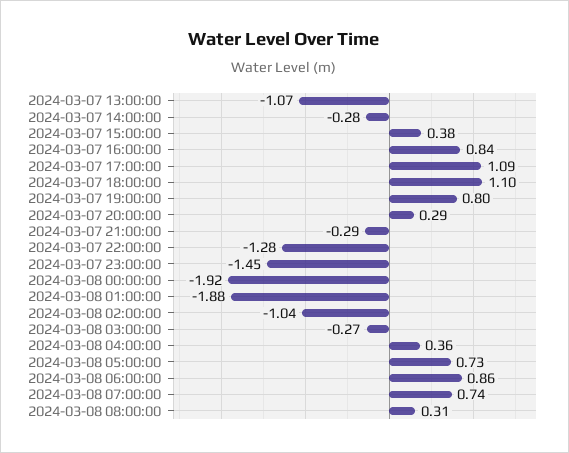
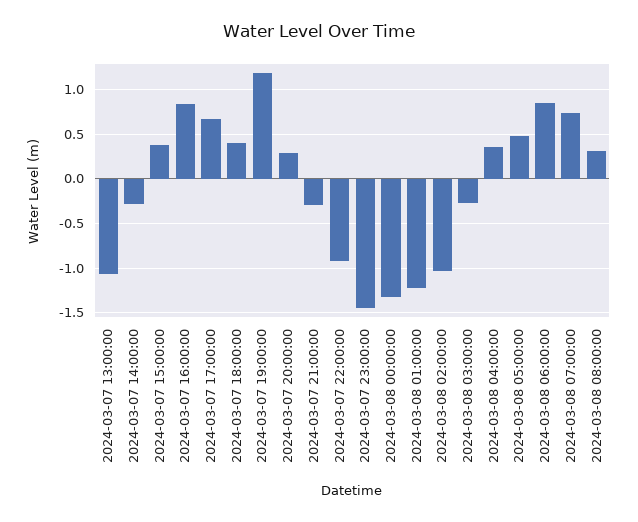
  {
    "2024-03-07 13:00:00": -1.07,
    "2024-03-07 14:00:00": -0.28,
    "2024-03-07 15:00:00": 0.38,
    "2024-03-07 16:00:00": 0.84,
-   "2024-03-07 17:00:00": 1.09,
+   "2024-03-07 17:00:00": 0.7,
-   "2024-03-07 18:00:00": 1.1,
+   "2024-03-07 18:00:00": 0.4,
-   "2024-03-07 19:00:00": 0.8,
+   "2024-03-07 19:00:00": 1.2,
    "2024-03-07 20:00:00": 0.29,
    "2024-03-07 21:00:00": -0.29,
-   "2024-03-07 22:00:00": -1.28,
+   "2024-03-07 22:00:00": -0.9,
    "2024-03-07 23:00:00": -1.45,
-   "2024-03-08 00:00:00": -1.92,
+   "2024-03-08 00:00:00": -1.3,
-   "2024-03-08 01:00:00": -1.88,
+   "2024-03-08 01:00:00": -1.2,
    "2024-03-08 02:00:00": -1.04,
    "2024-03-08 03:00:00": -0.27,
    "2024-03-08 04:00:00": 0.36,
-   "2024-03-08 05:00:00": 0.73,
+   "2024-03-08 05:00:00": 0.5,
    "2024-03-08 06:00:00": 0.86,
    "2024-03-08 07:00:00": 0.74,
    "2024-03-08 08:00:00": 0.31
  }

